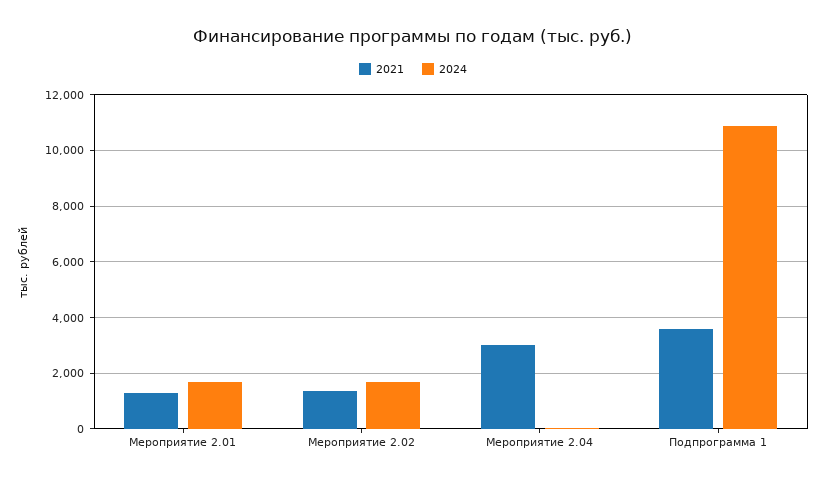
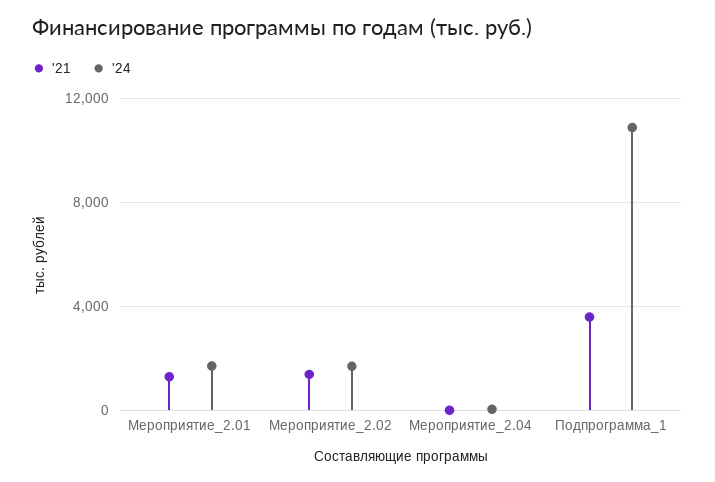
  {
    "2021": {
      "Мероприятие 2.01": 1250,
      "Мероприятие 2.02": 1500,
-     "Мероприятие 2.04": 3000,
+     "Мероприятие 2.04": 0,
      "Подпрограмма 1": 3500
    },
    "2024": {
      "Мероприятие 2.01": 1750,
      "Мероприятие 2.02": 1750,
      "Мероприятие 2.04": 0,
      "Подпрограмма 1": 10750
    }
  }

